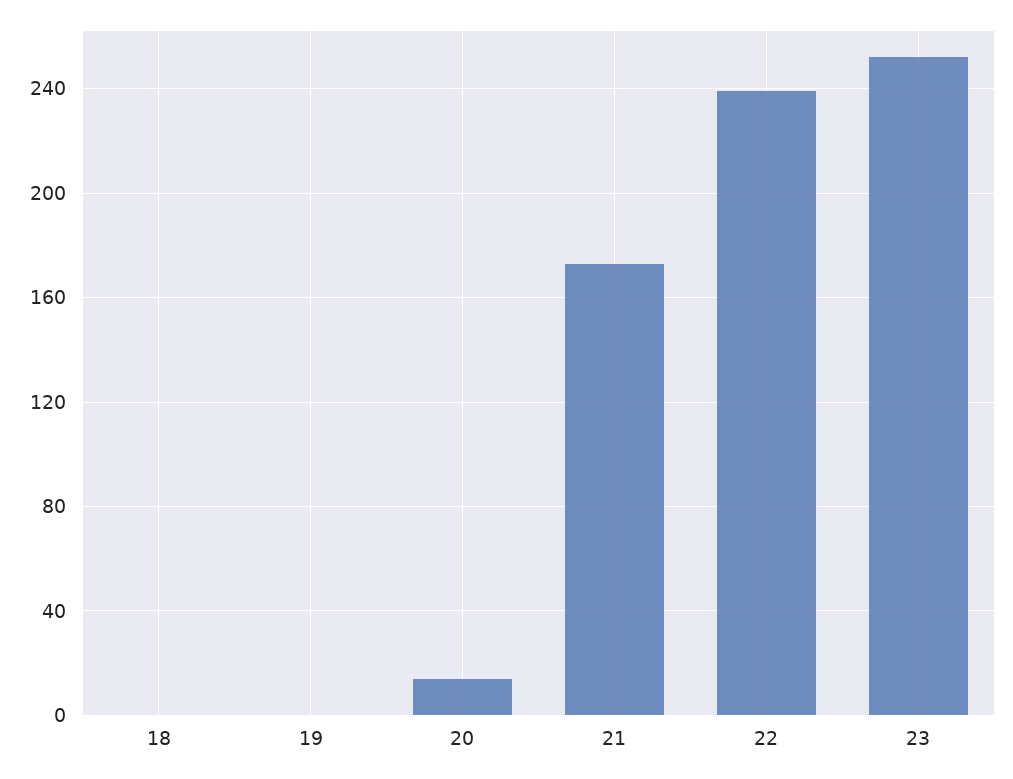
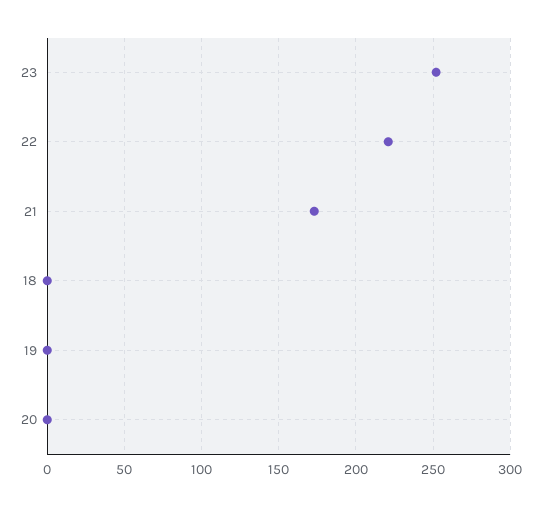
  {
    "18": 0,
    "19": 0,
-   "20": 15,
+   "20": 0,
    "21": 175,
-   "22": 240,
+   "22": 220,
    "23": 250
  }

